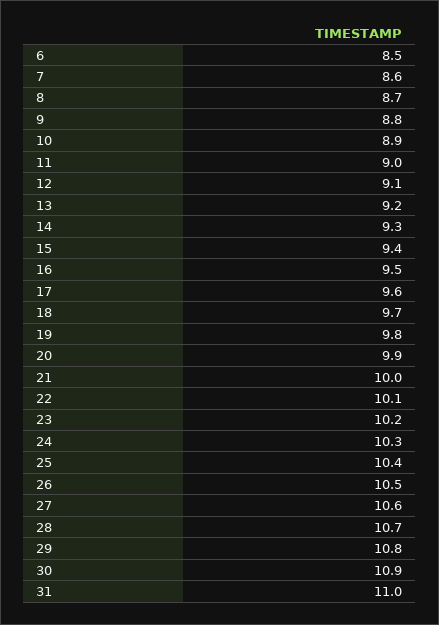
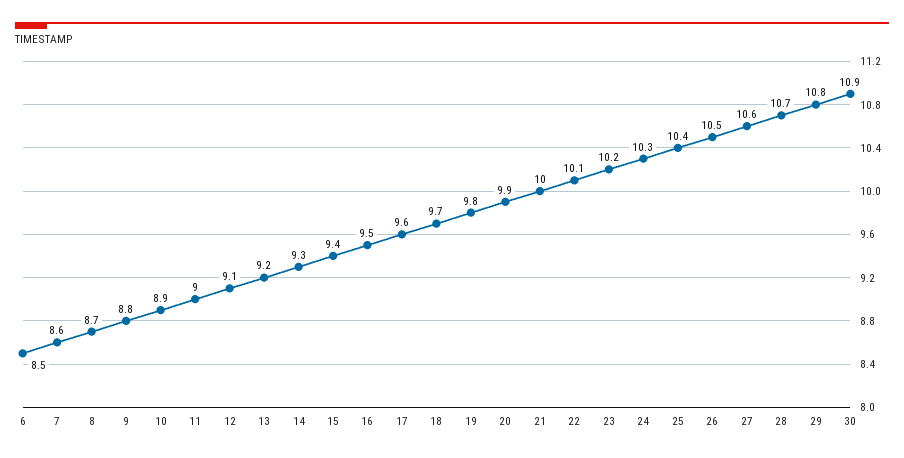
  {
    "6": 8.5,
    "7": 8.6,
    "8": 8.7,
    "9": 8.8,
    "10": 8.9,
    "11": 9,
    "12": 9.1,
    "13": 9.2,
    "14": 9.3,
    "15": 9.4,
    "16": 9.5,
    "17": 9.6,
    "18": 9.7,
    "19": 9.8,
    "20": 9.9,
    "21": 10,
    "22": 10.1,
    "23": 10.2,
    "24": 10.3,
    "25": 10.4,
    "26": 10.5,
    "27": 10.6,
    "28": 10.7,
    "29": 10.8,
-   "30": 10.9,
+   "30": 10.9
-   "31": 11
  }

